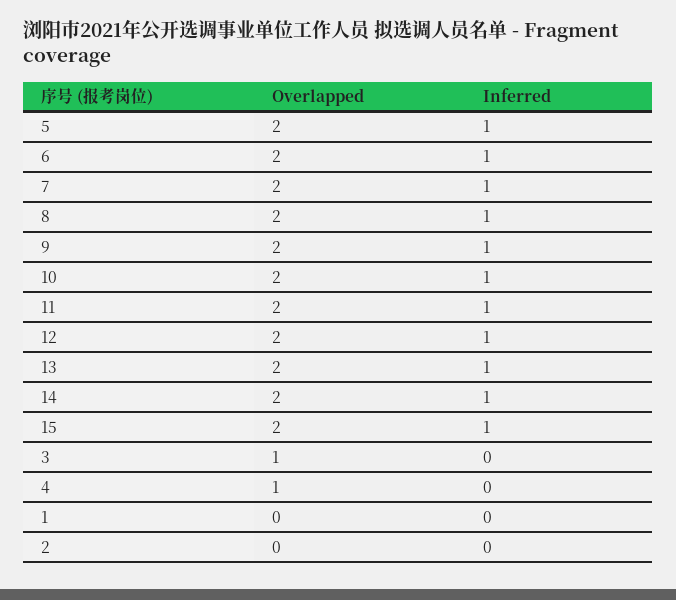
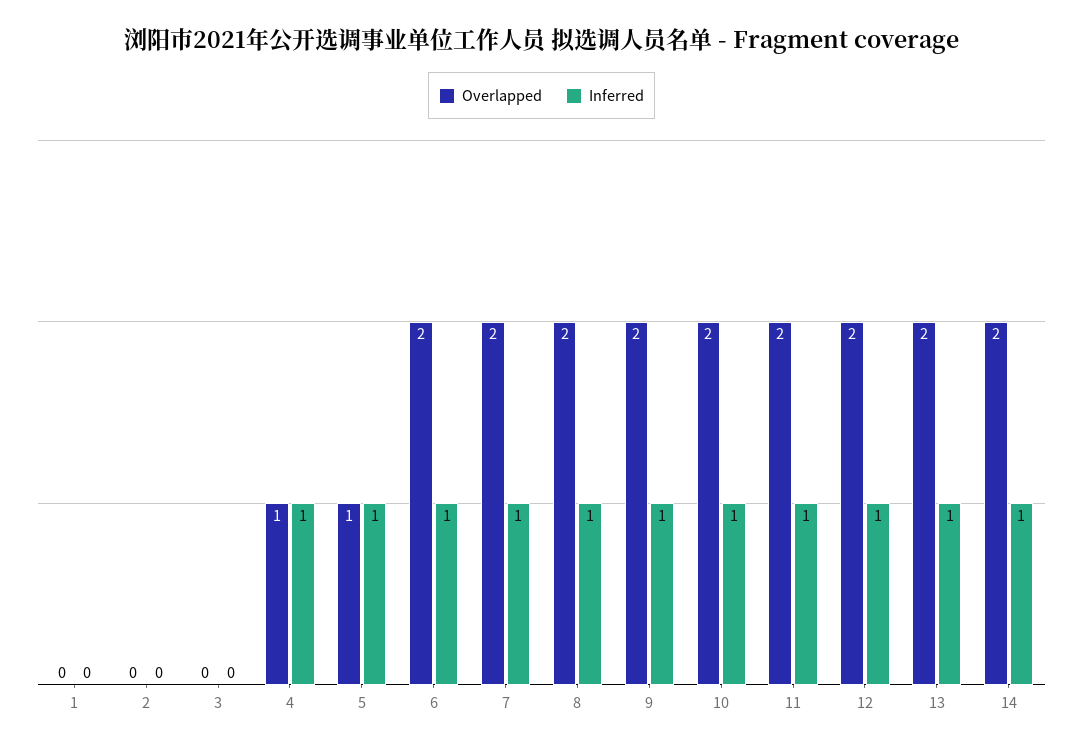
  {
    "Overlapped": {
-     "5": 2,
+     "5": 1,
      "6": 2,
      "7": 2,
      "8": 2,
      "9": 2,
      "10": 2,
      "11": 2,
      "12": 2,
      "13": 2,
      "14": 2,
-     "15": 2,
-     "3": 1,
+     "3": 0,
      "4": 1,
      "1": 0,
      "2": 0
    },
    "Inferred": {
      "5": 1,
      "6": 1,
      "7": 1,
      "8": 1,
      "9": 1,
      "10": 1,
      "11": 1,
      "12": 1,
      "13": 1,
      "14": 1,
-     "15": 1,
      "3": 0,
-     "4": 0,
+     "4": 1,
      "1": 0,
      "2": 0
    }
  }

